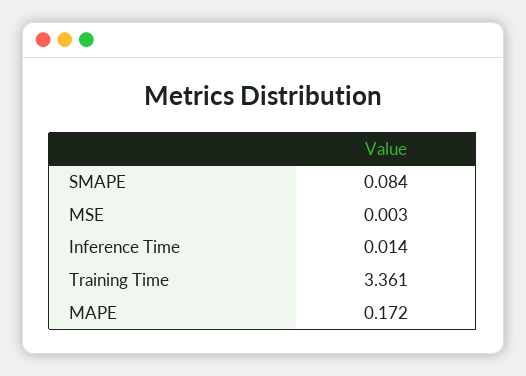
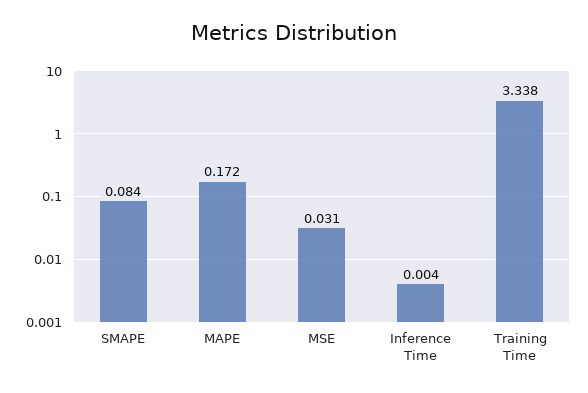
  {
    "SMAPE": 0.084,
-   "MSE": 0.003,
+   "MSE": 0.031,
-   "Inference Time": 0.014,
+   "Inference Time": 0.004,
-   "Training Time": 3.361,
+   "Training Time": 3.338,
    "MAPE": 0.172
  }

